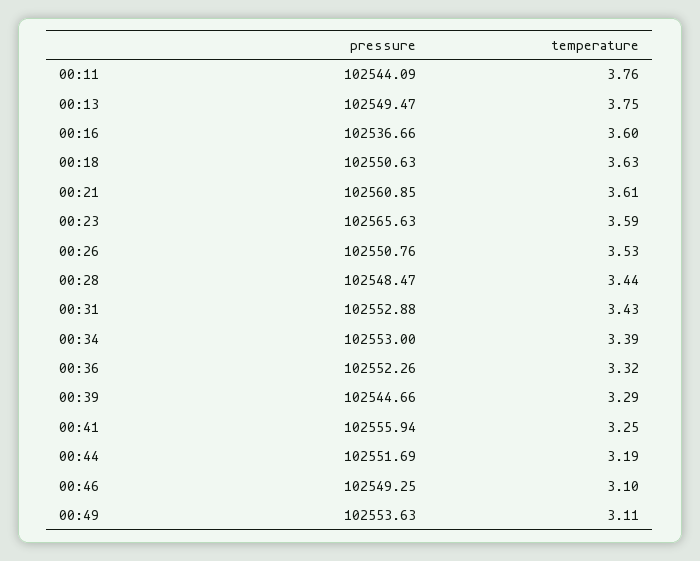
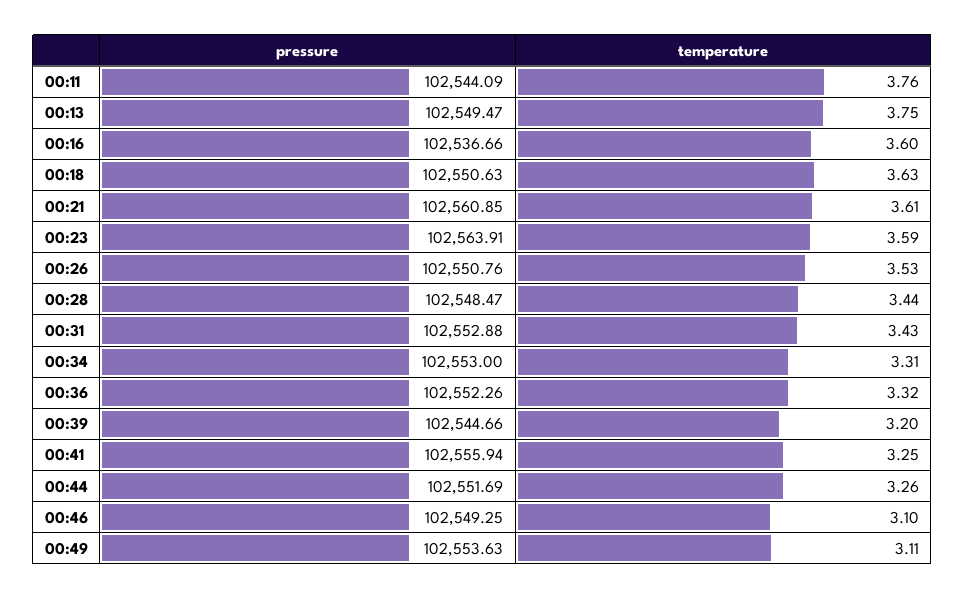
  {
    "pressure": {
      "00:11": 102544.09,
      "00:13": 102549.47,
      "00:16": 102536.66,
      "00:18": 102550.63,
      "00:21": 102560.85,
-     "00:23": 102565.63,
+     "00:23": 102563.91,
      "00:26": 102550.76,
      "00:28": 102548.47,
      "00:31": 102552.88,
      "00:34": 102553,
      "00:36": 102552.26,
      "00:39": 102544.66,
      "00:41": 102555.94,
      "00:44": 102551.69,
      "00:46": 102549.25,
      "00:49": 102553.63
    },
    "temperature": {
      "00:11": 3.76,
      "00:13": 3.75,
      "00:16": 3.6,
      "00:18": 3.63,
      "00:21": 3.61,
      "00:23": 3.59,
      "00:26": 3.53,
      "00:28": 3.44,
      "00:31": 3.43,
-     "00:34": 3.39,
+     "00:34": 3.31,
      "00:36": 3.32,
-     "00:39": 3.29,
+     "00:39": 3.2,
      "00:41": 3.25,
-     "00:44": 3.19,
+     "00:44": 3.26,
      "00:46": 3.1,
      "00:49": 3.11
    }
  }

